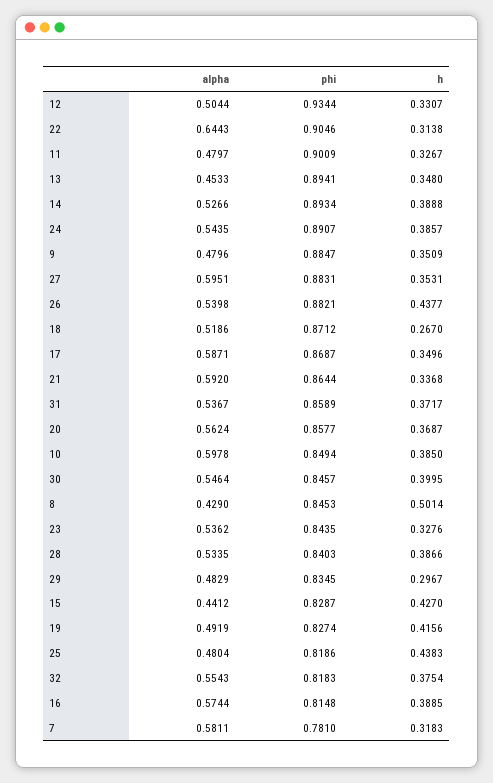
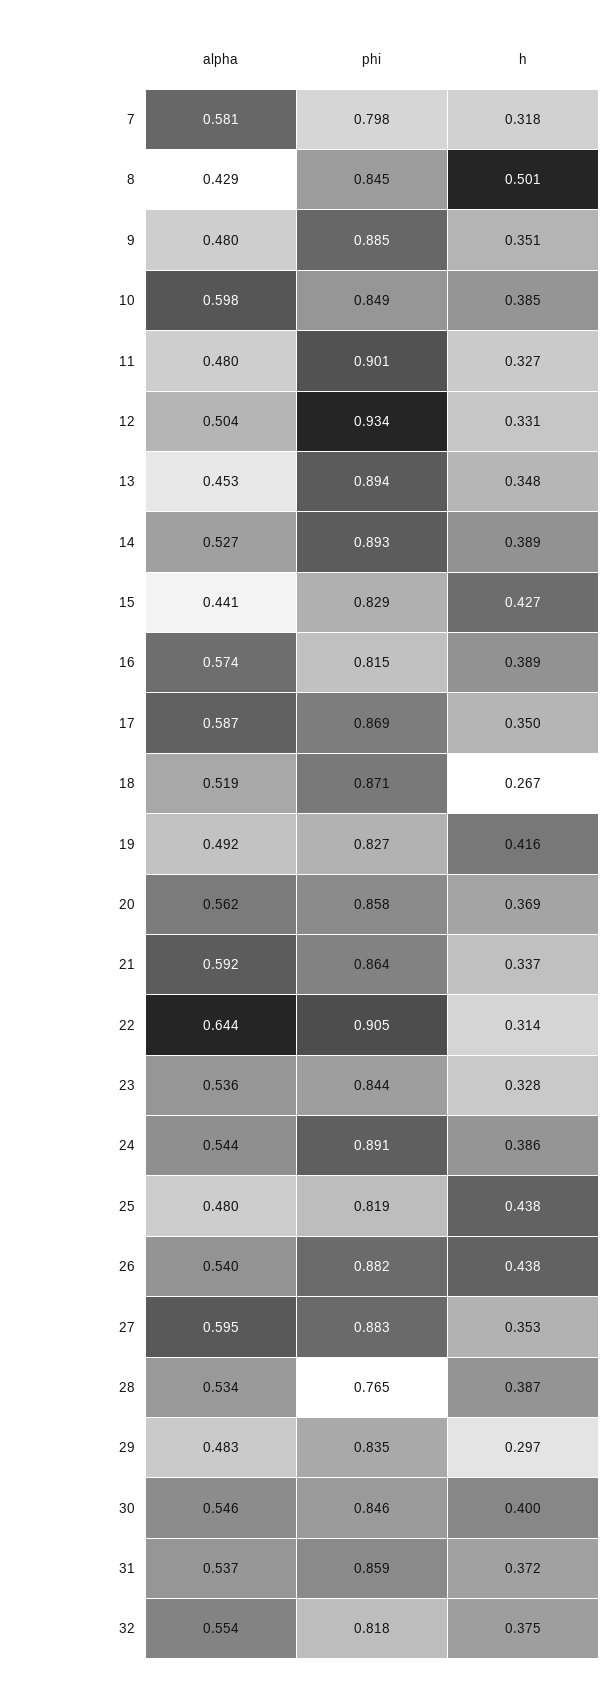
  {
    "alpha": {
      "12": 0.5044,
      "22": 0.6443,
      "11": 0.4797,
      "13": 0.4533,
      "14": 0.5266,
      "24": 0.5435,
      "9": 0.4796,
      "27": 0.5951,
      "26": 0.5398,
      "18": 0.5186,
      "17": 0.5871,
      "21": 0.592,
      "31": 0.5367,
      "20": 0.5624,
      "10": 0.5978,
      "30": 0.5464,
      "8": 0.429,
      "23": 0.5362,
      "28": 0.5335,
      "29": 0.4829,
      "15": 0.4412,
      "19": 0.4919,
      "25": 0.4804,
      "32": 0.5543,
      "16": 0.5744,
      "7": 0.5811
    },
    "phi": {
      "12": 0.9344,
      "22": 0.9046,
      "11": 0.9009,
      "13": 0.8941,
      "14": 0.8934,
      "24": 0.8907,
      "9": 0.8847,
      "27": 0.8831,
      "26": 0.8821,
      "18": 0.8712,
      "17": 0.8687,
      "21": 0.8644,
      "31": 0.8589,
      "20": 0.8577,
      "10": 0.8494,
      "30": 0.8457,
      "8": 0.8453,
      "23": 0.8435,
-     "28": 0.8403,
+     "28": 0.765,
      "29": 0.8345,
      "15": 0.8287,
      "19": 0.8274,
      "25": 0.8186,
      "32": 0.8183,
      "16": 0.8148,
-     "7": 0.781
+     "7": 0.798
    },
    "h": {
      "12": 0.3307,
      "22": 0.3138,
      "11": 0.3267,
      "13": 0.348,
      "14": 0.3888,
      "24": 0.3857,
      "9": 0.3509,
      "27": 0.3531,
      "26": 0.4377,
      "18": 0.267,
      "17": 0.3496,
      "21": 0.3368,
      "31": 0.3717,
      "20": 0.3687,
      "10": 0.385,
      "30": 0.3995,
      "8": 0.5014,
      "23": 0.3276,
      "28": 0.3866,
      "29": 0.2967,
      "15": 0.427,
      "19": 0.4156,
      "25": 0.4383,
      "32": 0.3754,
      "16": 0.3885,
      "7": 0.3183
    }
  }

